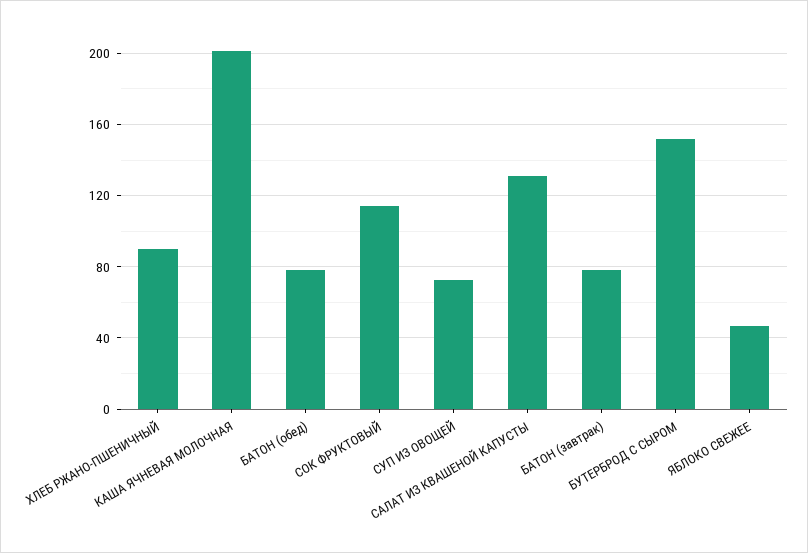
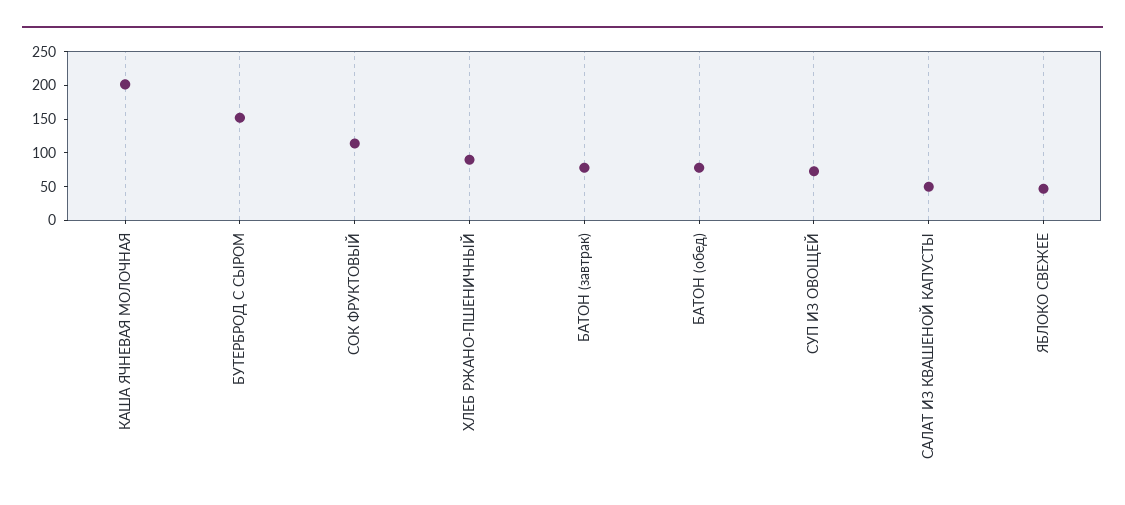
  {
    "ХЛЕБ РЖАНО-ПШЕНИЧНЫЙ": 90,
    "КАША ЯЧНЕВАЯ МОЛОЧНАЯ": 200,
    "БАТОН (обед)": 80,
    "СОК ФРУКТОВЫЙ": 115,
    "СУП ИЗ ОВОЩЕЙ": 75,
-   "САЛАТ ИЗ КВАШЕНОЙ КАПУСТЫ": 130,
+   "САЛАТ ИЗ КВАШЕНОЙ КАПУСТЫ": 50,
    "БАТОН (завтрак)": 80,
    "БУТЕРБРОД С СЫРОМ": 150,
    "ЯБЛОКО СВЕЖЕЕ": 45
  }

